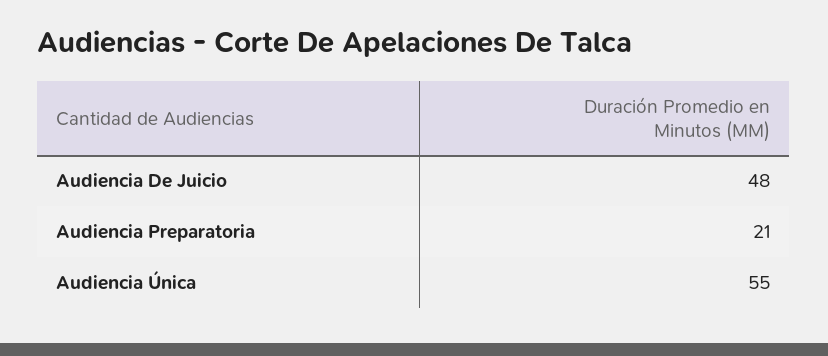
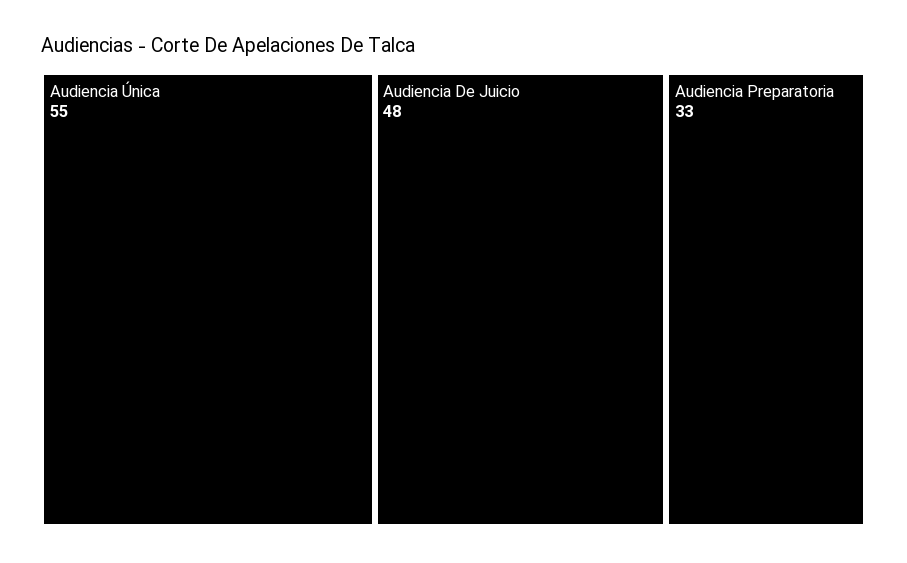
  {
    "Audiencia De Juicio": 48,
-   "Audiencia Preparatoria": 21,
+   "Audiencia Preparatoria": 33,
    "Audiencia Única": 55
  }

